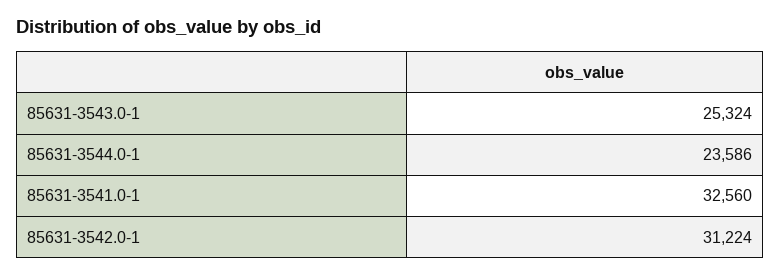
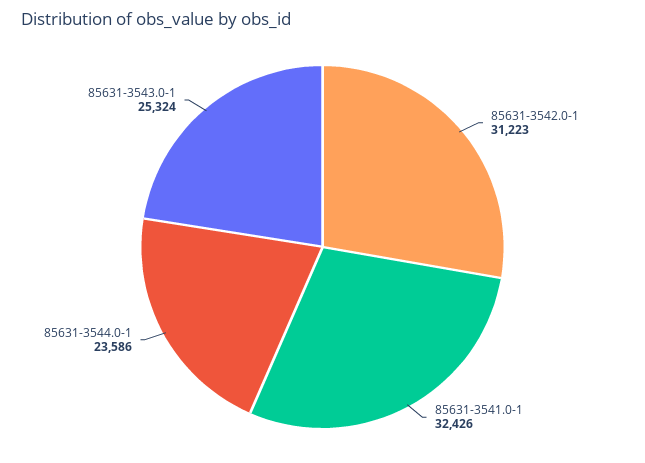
  {
    "85631-3543.0-1": 25324,
    "85631-3544.0-1": 23586,
-   "85631-3541.0-1": 32560,
+   "85631-3541.0-1": 32426,
-   "85631-3542.0-1": 31224
+   "85631-3542.0-1": 31223
  }

